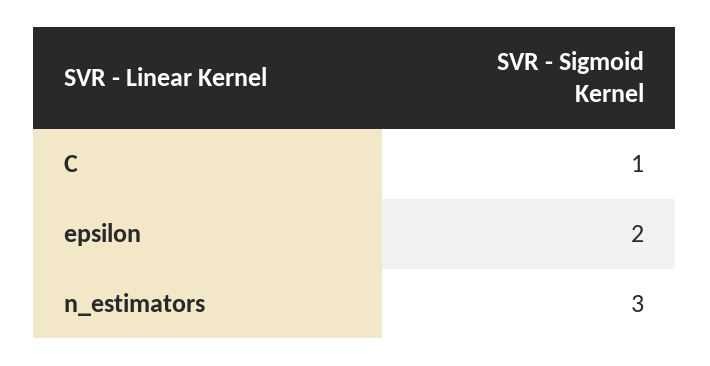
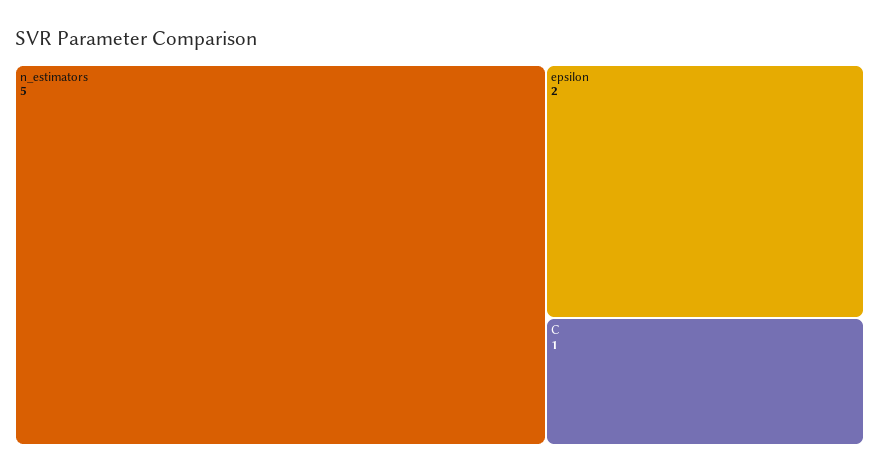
  {
    "C": 1,
    "epsilon": 2,
-   "n_estimators": 3
+   "n_estimators": 5
  }

